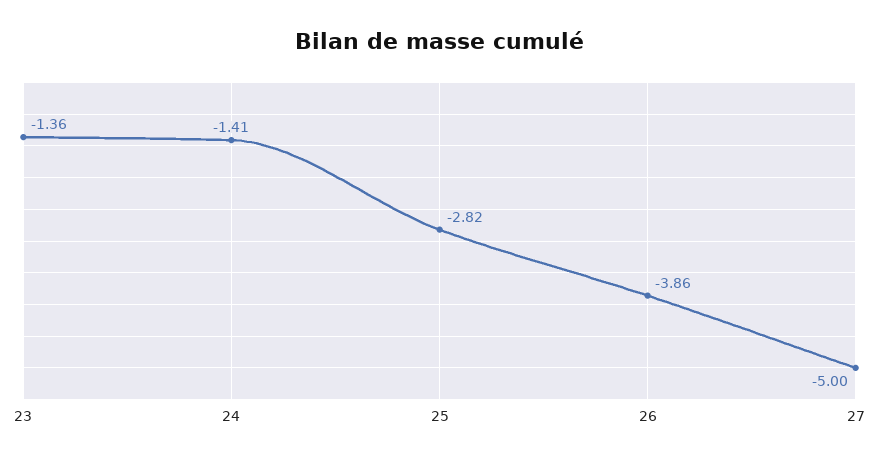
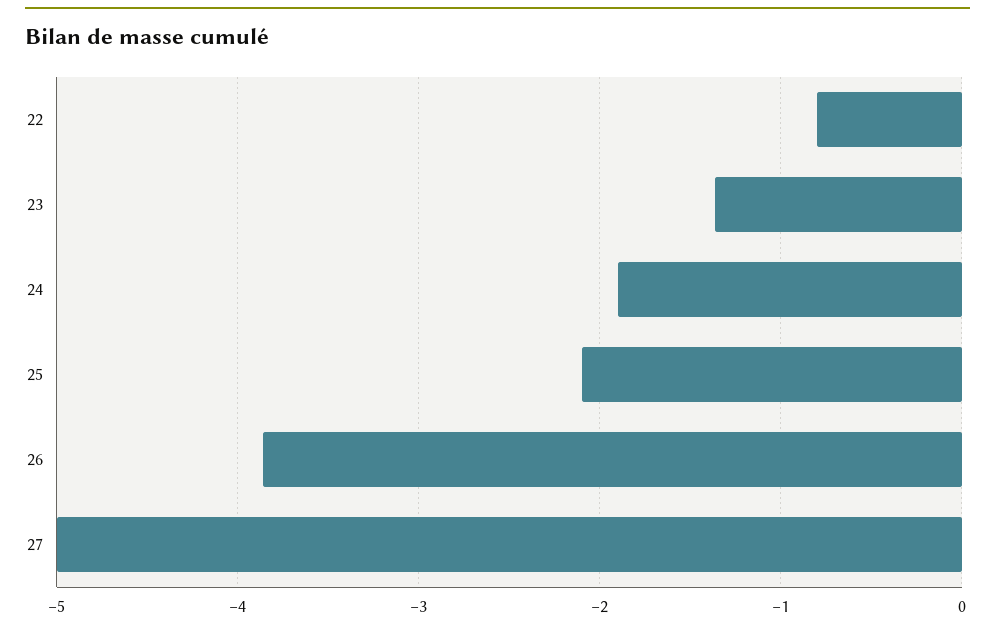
  {
    "23": -1.36,
-   "24": -1.41,
+   "24": -1.9,
-   "25": -2.82,
+   "25": -2.1,
    "26": -3.86,
-   "27": -5
+   "27": -5,
+   "22": -0.8
  }

